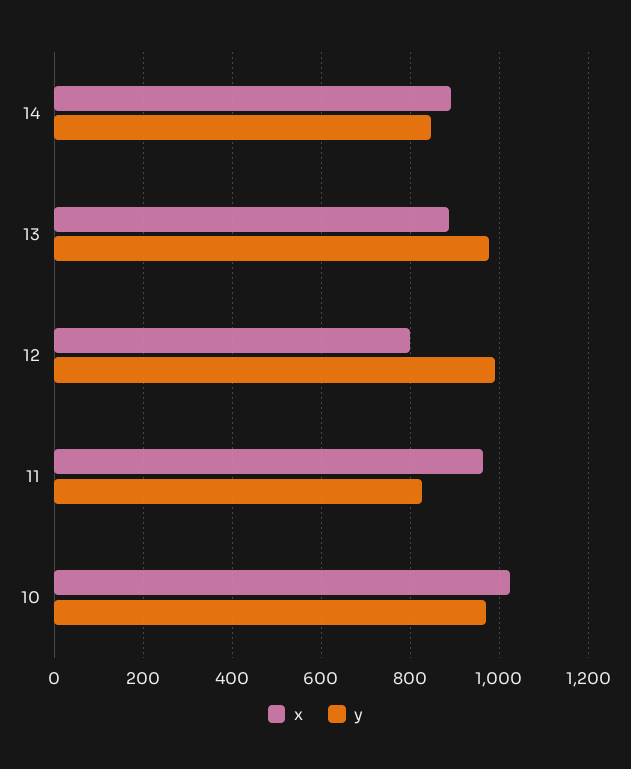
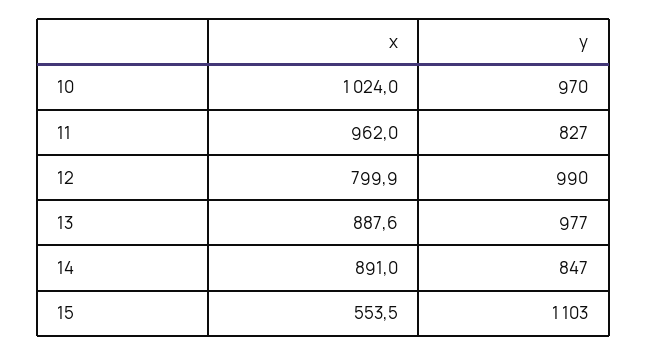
  {
    "x": {
      "14": 891,
      "13": 887.6,
      "12": 799.9,
      "11": 962,
-     "10": 1024
+     "10": 1024,
+     "15": 553.5
    },
    "y": {
      "14": 847,
      "13": 977,
      "12": 990,
      "11": 827,
-     "10": 970
+     "10": 970,
+     "15": 1103
    }
  }

